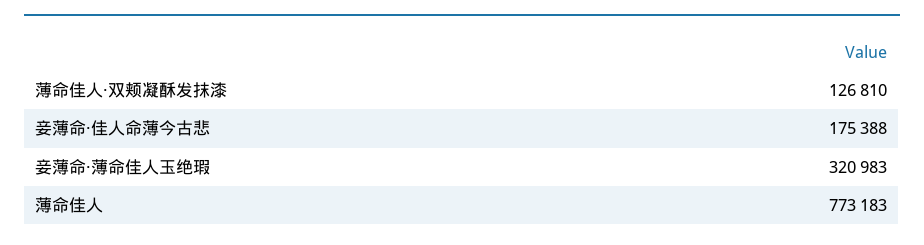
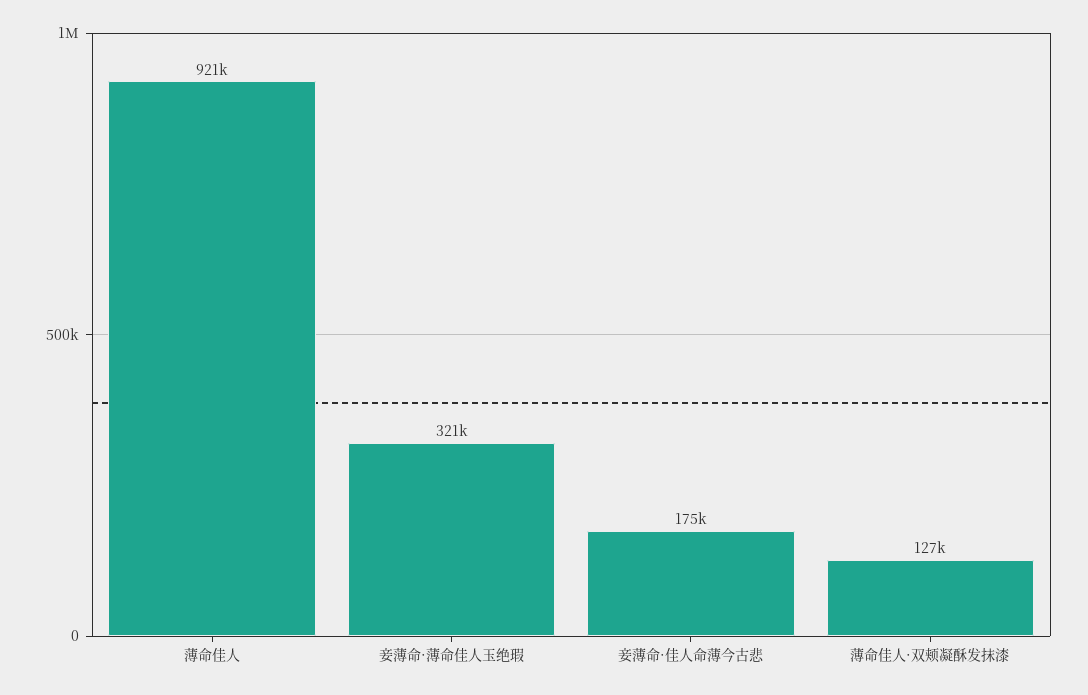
  {
    "薄命佳人·双颊凝酥发抹漆": 126810,
    "妾薄命·佳人命薄今古悲": 175388,
    "妾薄命·薄命佳人玉绝瑕": 320983,
-   "薄命佳人": 773183
+   "薄命佳人": 921000
  }

